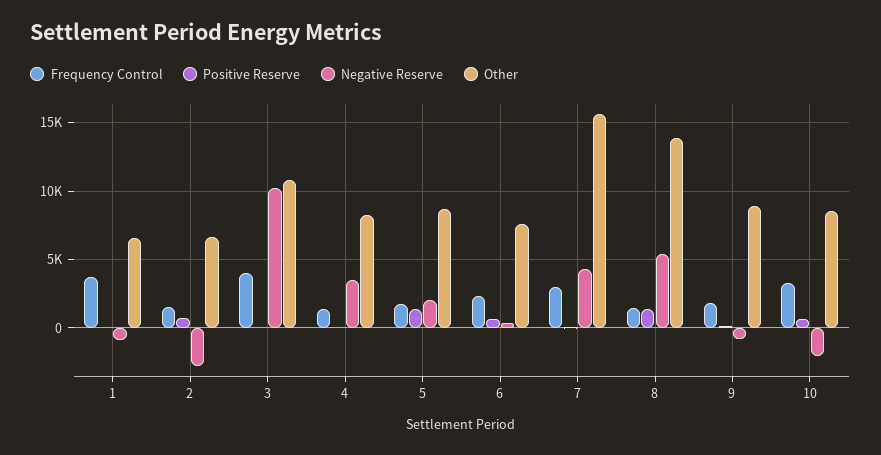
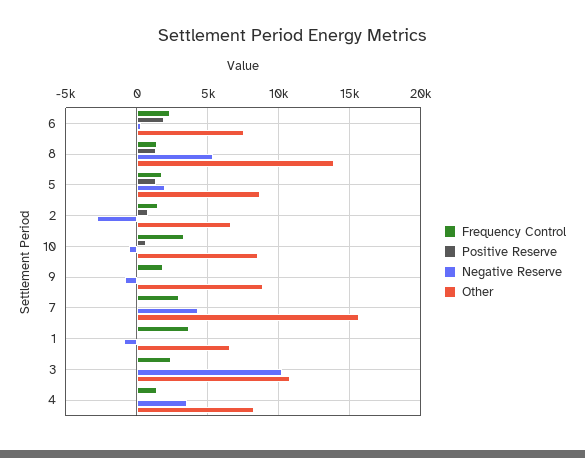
  {
    "Frequency Control": {
      "1": 3500,
      "2": 1500,
-     "3": 4000,
+     "3": 2500,
      "4": 1500,
      "5": 2000,
      "6": 2500,
      "7": 3000,
      "8": 1500,
      "9": 2000,
      "10": 3500
    },
    "Positive Reserve": {
      "1": 0,
      "2": 1000,
      "3": 0,
      "4": 0,
      "5": 1500,
-     "6": 500,
+     "6": 2000,
      "7": 0,
      "8": 1500,
      "9": 0,
      "10": 500
    },
    "Negative Reserve": {
      "1": -1000,
      "2": -3000,
      "3": 10000,
      "4": 3500,
      "5": 2000,
      "6": 500,
      "7": 4500,
      "8": 5500,
      "9": -1000,
-     "10": -2000
+     "10": -500
    },
    "Other": {
      "1": 6500,
      "2": 6500,
      "3": 11000,
      "4": 8500,
      "5": 8500,
      "6": 7500,
      "7": 15500,
      "8": 14000,
      "9": 9000,
      "10": 8500
    }
  }

